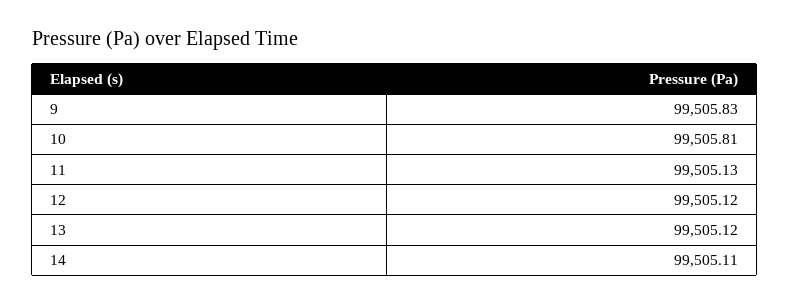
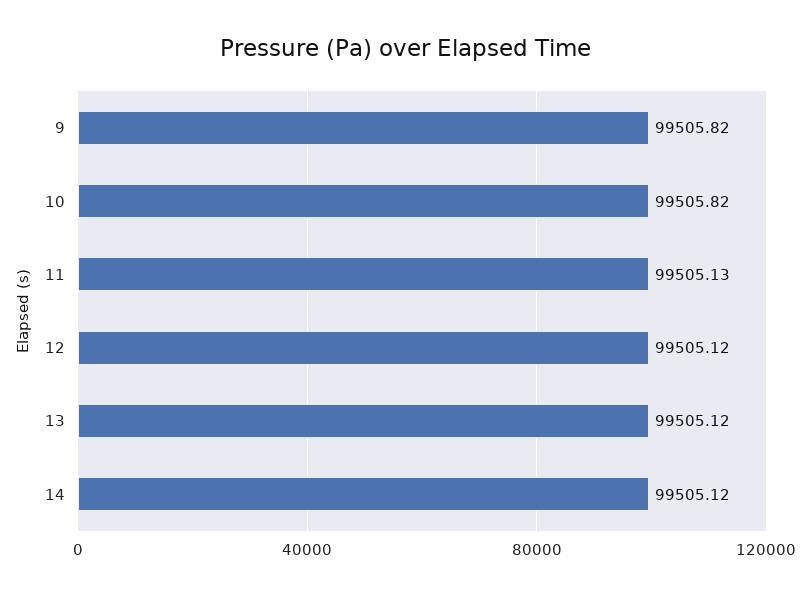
  {
-   "9": 99505.83,
+   "9": 99505.82,
-   "10": 99505.81,
+   "10": 99505.82,
    "11": 99505.13,
    "12": 99505.12,
    "13": 99505.12,
-   "14": 99505.11
+   "14": 99505.12
  }

